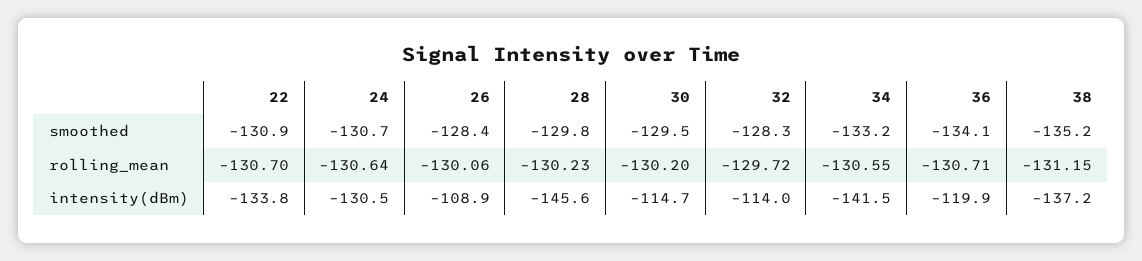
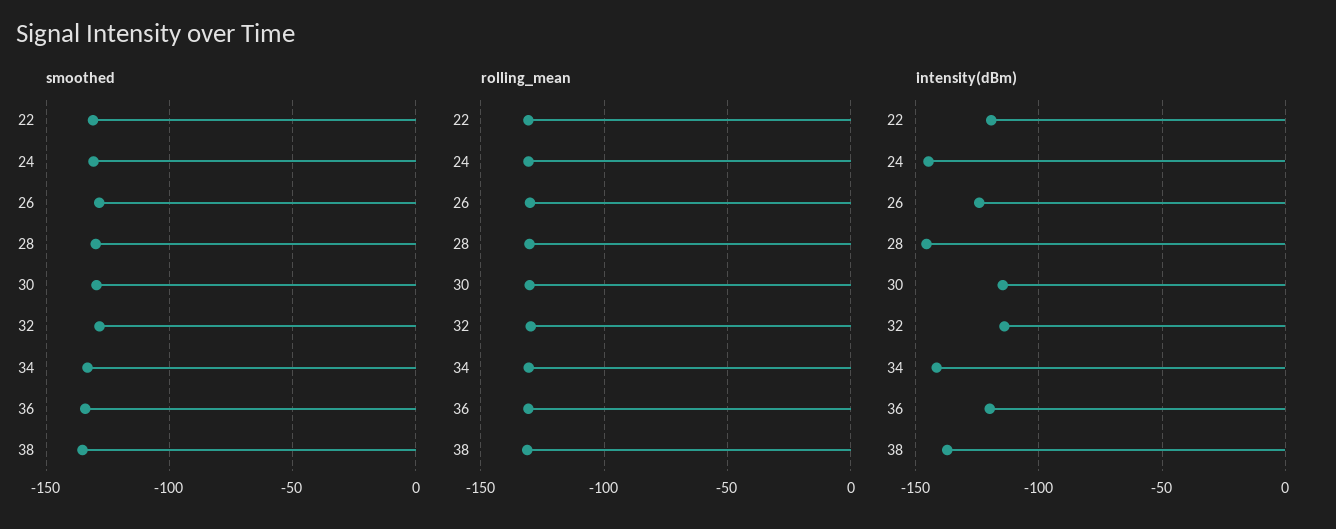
  {
    "smoothed": {
      "22": -130.9,
      "24": -130.7,
      "26": -128.4,
      "28": -129.8,
      "30": -129.5,
      "32": -128.3,
      "34": -133.2,
      "36": -134.1,
      "38": -135.2
    },
    "rolling_mean": {
      "22": -130.7,
      "24": -130.64,
      "26": -130.06,
      "28": -130.23,
      "30": -130.2,
      "32": -129.72,
      "34": -130.55,
      "36": -130.71,
      "38": -131.15
    },
    "intensity(dBm)": {
-     "22": -133.8,
+     "22": -120,
-     "24": -130.5,
+     "24": -145,
-     "26": -108.9,
+     "26": -125,
      "28": -145.6,
      "30": -114.7,
      "32": -114,
      "34": -141.5,
      "36": -119.9,
      "38": -137.2
    }
  }

